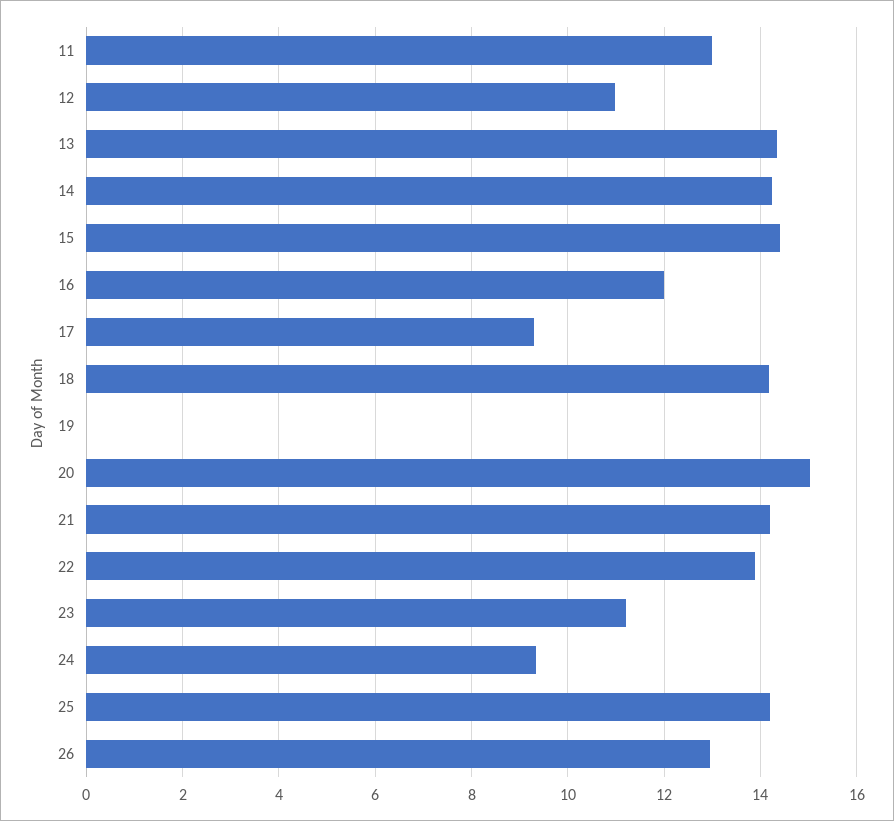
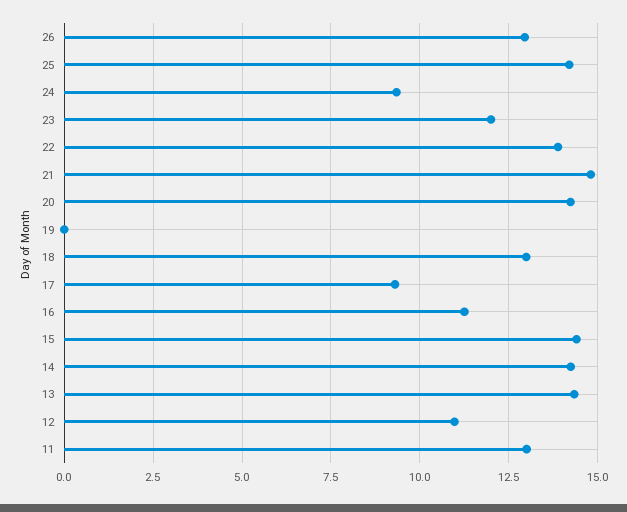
  {
    "11": 13,
    "12": 11,
    "13": 14.4,
    "14": 14.2,
    "15": 14.4,
-   "16": 12,
+   "16": 11.25,
    "17": 9.4,
-   "18": 14.2,
+   "18": 13,
    "19": 0,
-   "20": 15,
+   "20": 14.25,
-   "21": 14.2,
+   "21": 14.75,
    "22": 13.8,
-   "23": 11.2,
+   "23": 12,
    "24": 9.4,
    "25": 14.2,
    "26": 13
  }

